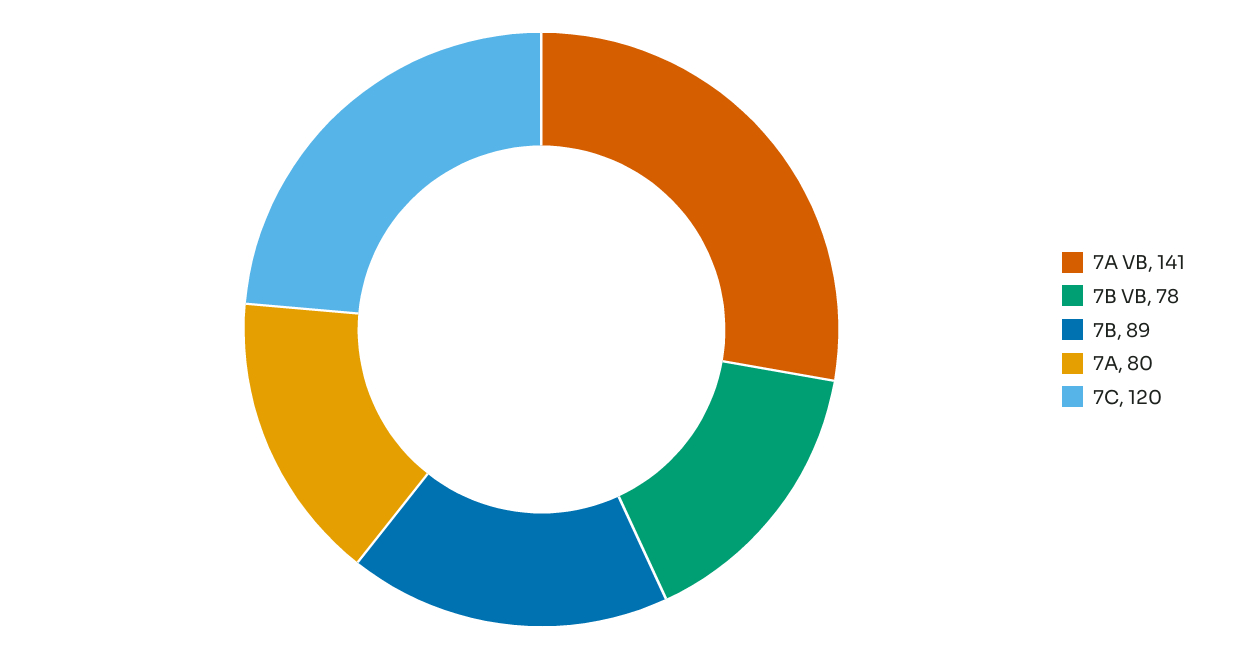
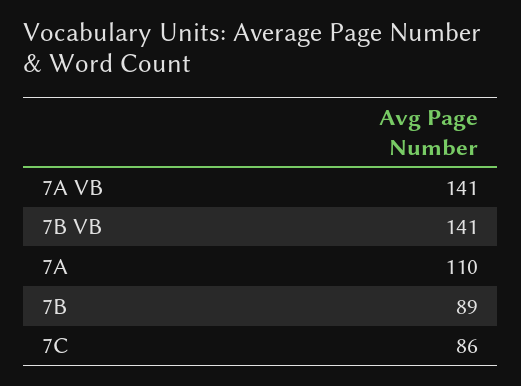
  {
    "7A VB": 141,
-   "7B VB": 78,
+   "7B VB": 141,
    "7B": 89,
-   "7A": 80,
+   "7A": 110,
-   "7C": 120
+   "7C": 86
  }

